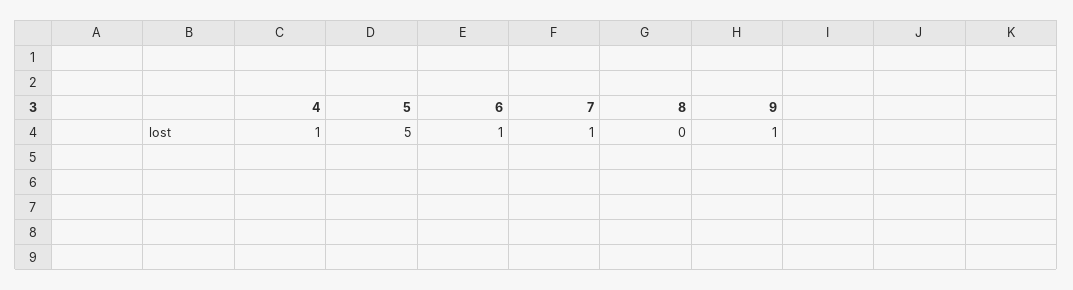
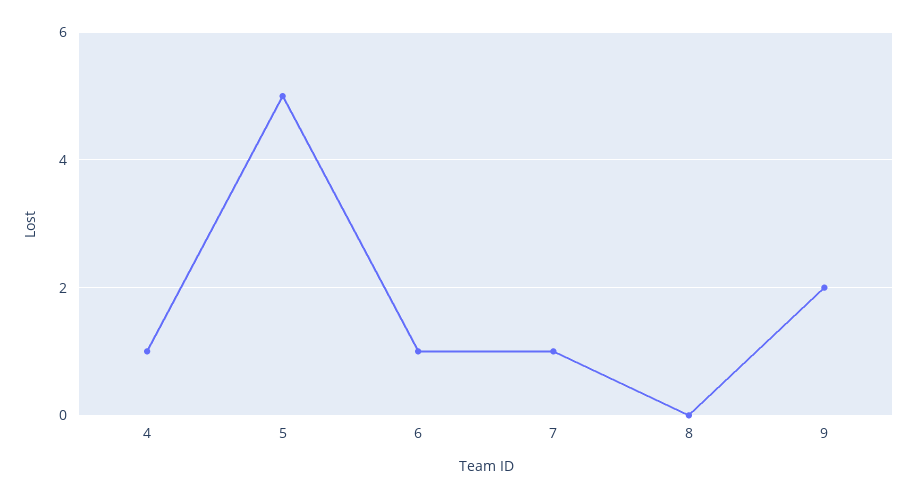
  {
    "4": 1,
    "5": 5,
    "6": 1,
    "7": 1,
    "8": 0,
-   "9": 1
+   "9": 2
  }

